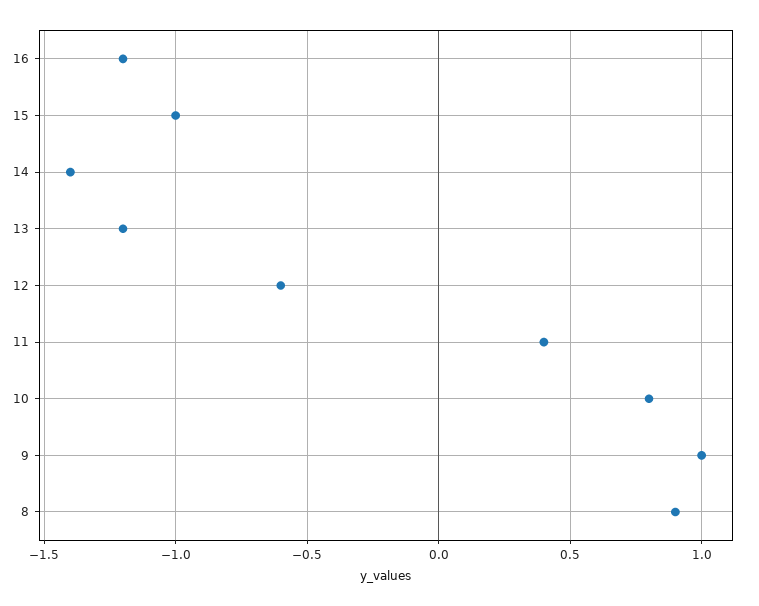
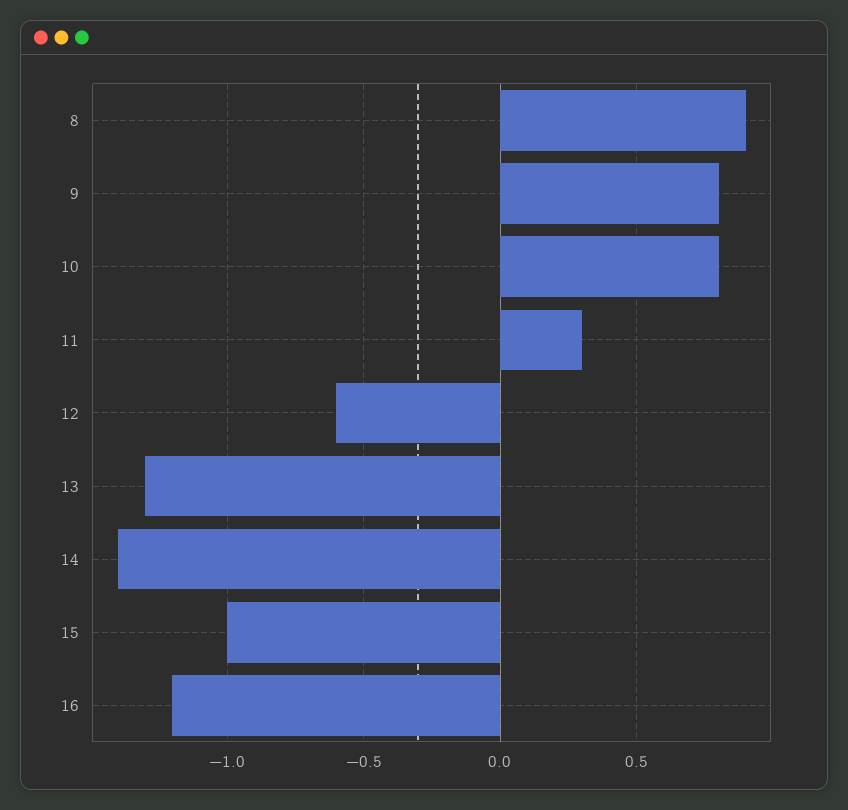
  {
    "16": -1.2,
    "15": -1,
    "14": -1.4,
-   "13": -1.2,
+   "13": -1.3,
    "12": -0.6,
-   "11": 0.4,
+   "11": 0.3,
    "10": 0.8,
-   "9": 1,
+   "9": 0.8,
    "8": 0.9
  }

